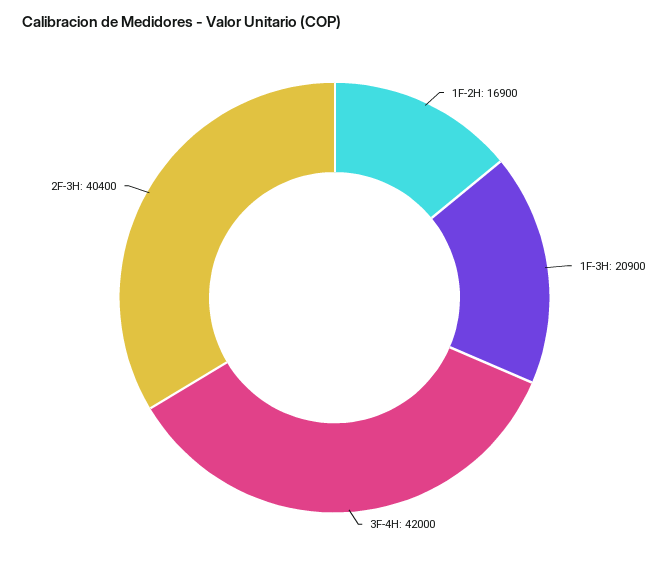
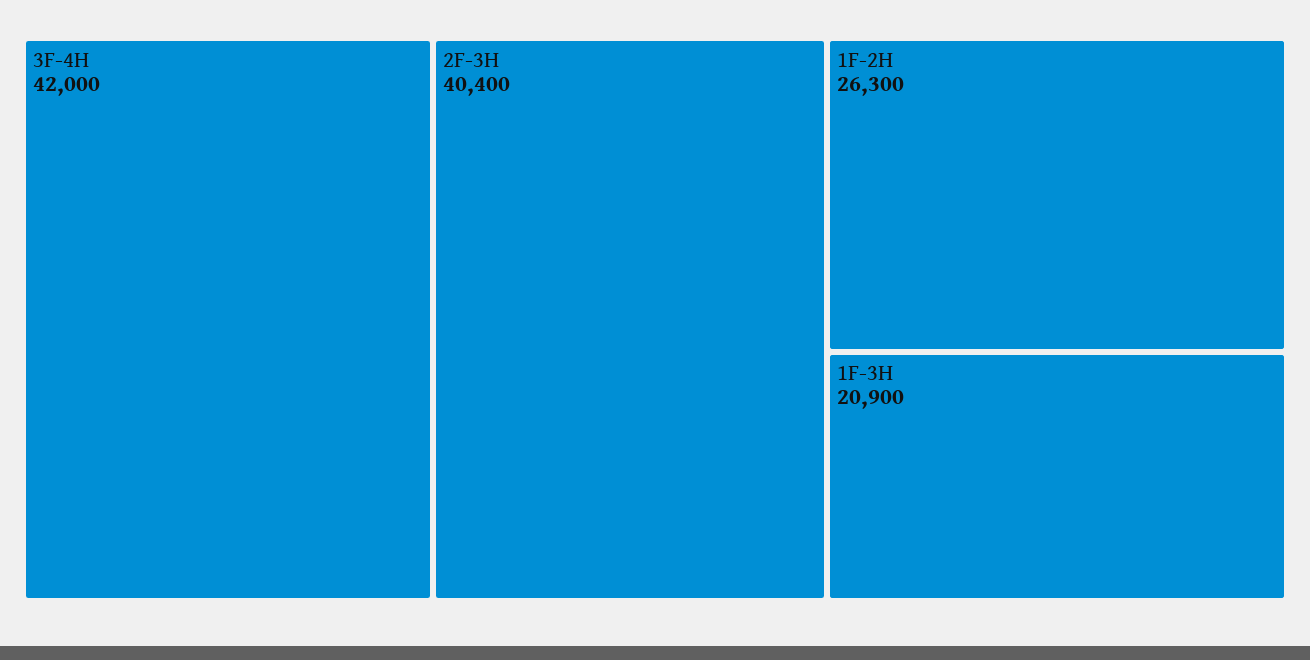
  {
-   "1F-2H": 16900,
+   "1F-2H": 26300,
    "1F-3H": 20900,
    "3F-4H": 42000,
    "2F-3H": 40400
  }

